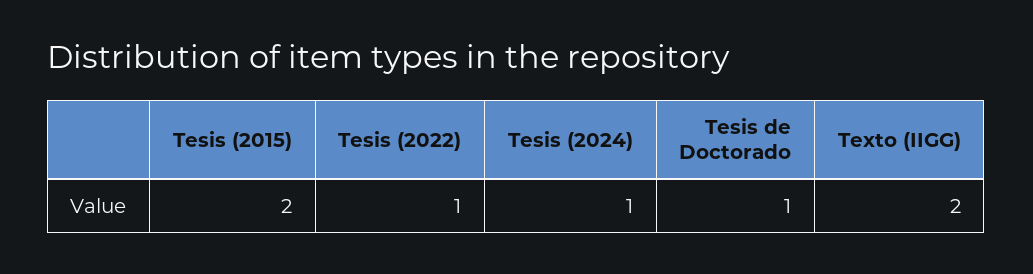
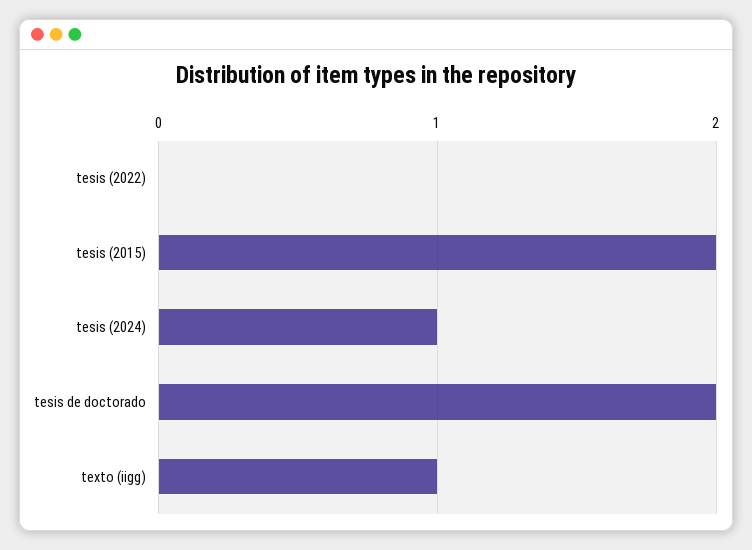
  {
    "Tesis (2015)": 2,
-   "Tesis (2022)": 1,
+   "Tesis (2022)": 0,
    "Tesis (2024)": 1,
-   "Tesis de Doctorado": 1,
+   "Tesis de Doctorado": 2,
-   "Texto (IIGG)": 2
+   "Texto (IIGG)": 1
  }

